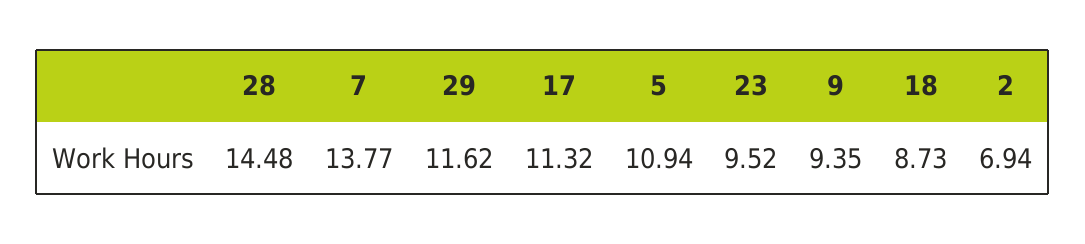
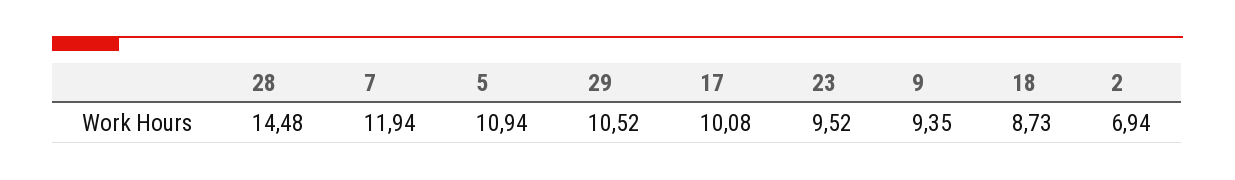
  {
    "28": 14.48,
-   "7": 13.77,
+   "7": 11.94,
-   "29": 11.62,
+   "29": 10.52,
-   "17": 11.32,
+   "17": 10.08,
    "5": 10.94,
    "23": 9.52,
    "9": 9.35,
    "18": 8.73,
    "2": 6.94
  }

